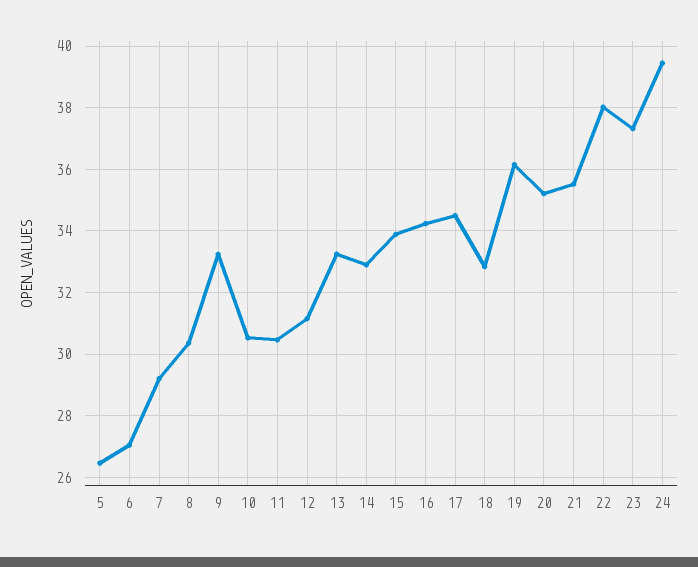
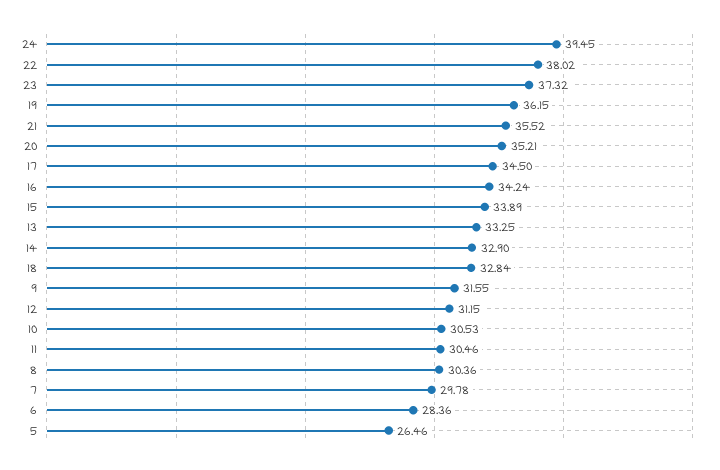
  {
    "5": 26.46,
-   "6": 27,
+   "6": 28.36,
-   "7": 29.2,
+   "7": 29.78,
    "8": 30.36,
-   "9": 33.2,
+   "9": 31.55,
    "10": 30.53,
    "11": 30.46,
    "12": 31.15,
    "13": 33.25,
    "14": 32.9,
    "15": 33.89,
    "16": 34.24,
    "17": 34.5,
    "18": 32.84,
    "19": 36.15,
    "20": 35.21,
    "21": 35.52,
    "22": 38.02,
    "23": 37.32,
    "24": 39.45
  }

